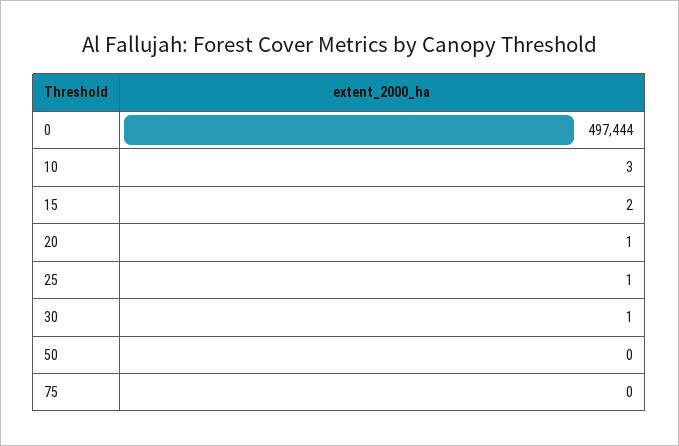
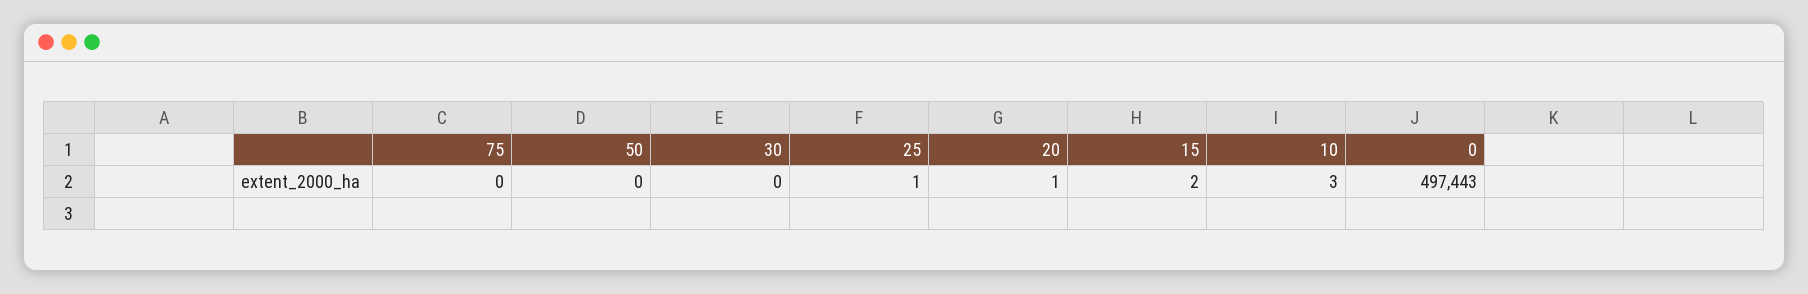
  {
-   "0": 497444,
+   "0": 497443,
    "10": 3,
    "15": 2,
    "20": 1,
    "25": 1,
-   "30": 1,
+   "30": 0,
    "50": 0,
    "75": 0
  }

